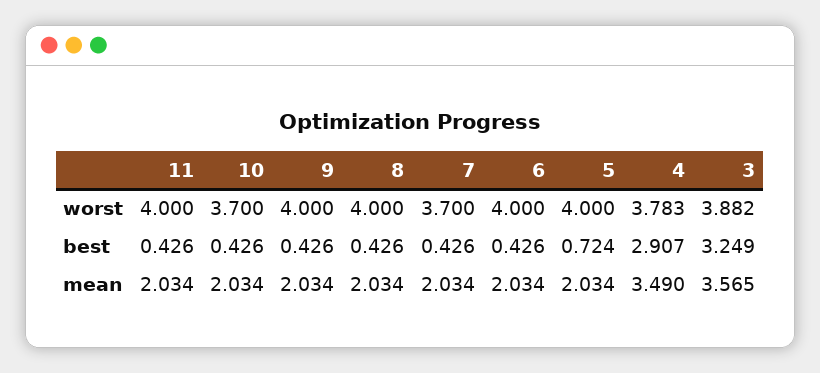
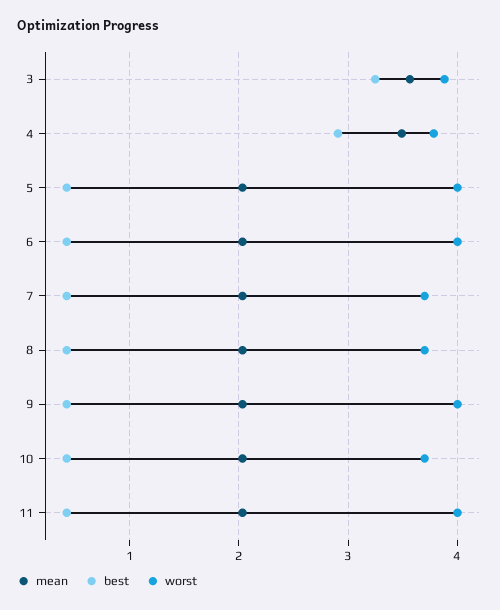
  {
    "worst": {
      "11": 4,
      "10": 3.7,
      "9": 4,
-     "8": 4,
+     "8": 3.7,
      "7": 3.7,
      "6": 4,
      "5": 4,
      "4": 3.783,
      "3": 3.882
    },
    "best": {
      "11": 0.426,
      "10": 0.426,
      "9": 0.426,
      "8": 0.426,
      "7": 0.426,
      "6": 0.426,
-     "5": 0.724,
+     "5": 0.4,
      "4": 2.907,
      "3": 3.249
    },
    "mean": {
      "11": 2.034,
      "10": 2.034,
      "9": 2.034,
      "8": 2.034,
      "7": 2.034,
      "6": 2.034,
      "5": 2.034,
      "4": 3.49,
      "3": 3.565
    }
  }

